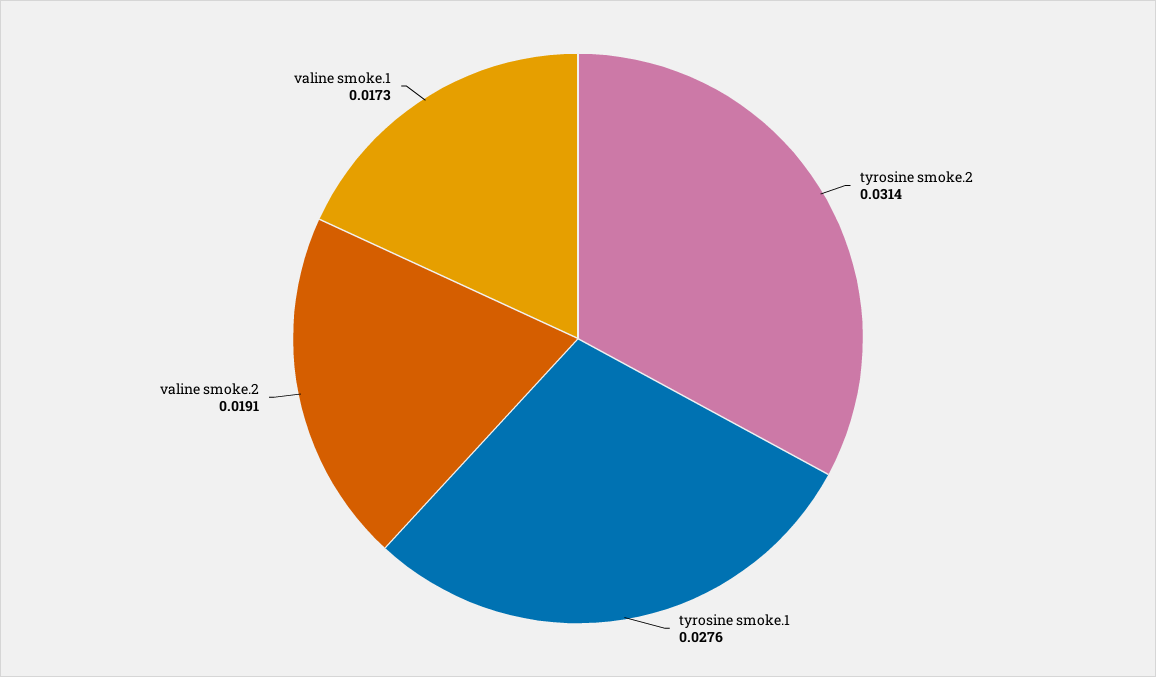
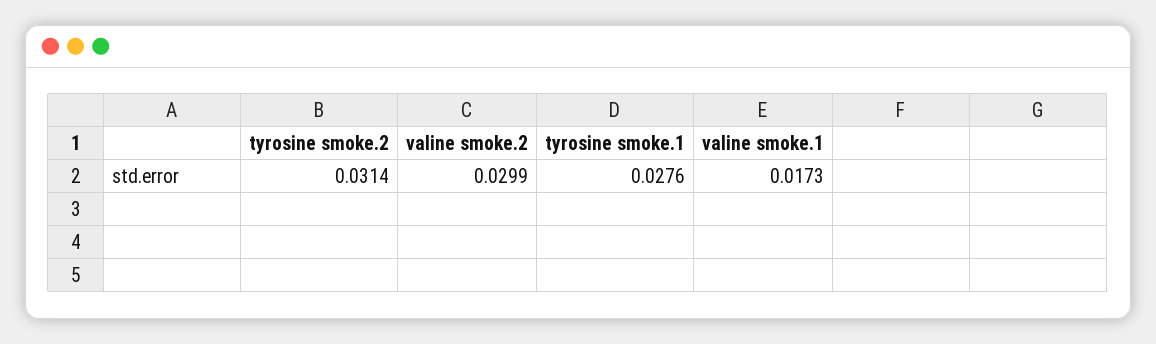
  {
    "tyrosine smoke.2": 0.0314,
    "tyrosine smoke.1": 0.0276,
-   "valine smoke.2": 0.0191,
+   "valine smoke.2": 0.0299,
    "valine smoke.1": 0.0173
  }

